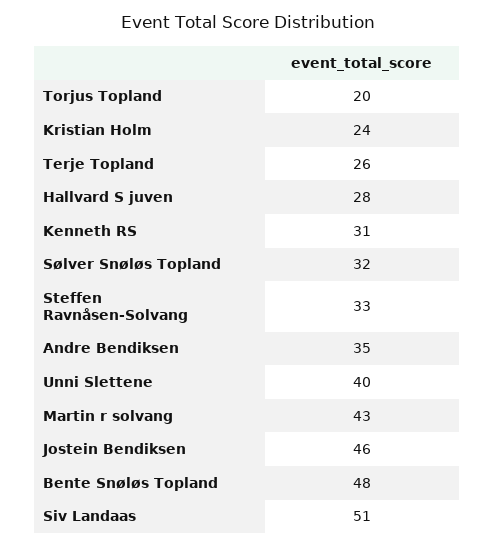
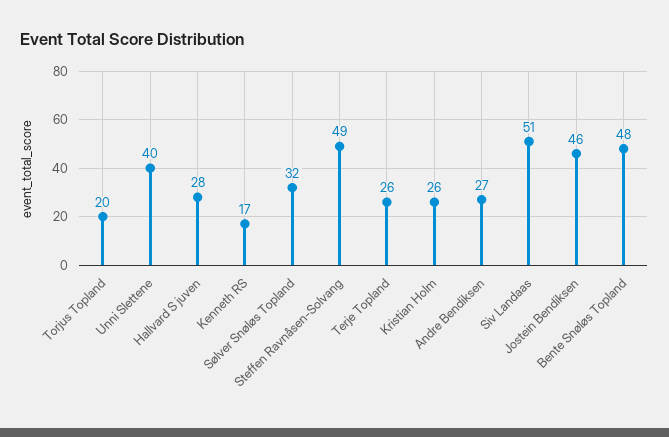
  {
    "Torjus Topland": 20,
-   "Kristian Holm": 24,
+   "Kristian Holm": 26,
    "Terje Topland": 26,
    "Hallvard S juven": 28,
-   "Kenneth RS": 31,
+   "Kenneth RS": 17,
    "Sølver Snøløs Topland": 32,
-   "Steffen Ravnåsen-Solvang": 33,
+   "Steffen Ravnåsen-Solvang": 49,
-   "Andre Bendiksen": 35,
+   "Andre Bendiksen": 27,
    "Unni Slettene": 40,
-   "Martin r solvang": 43,
    "Jostein Bendiksen": 46,
    "Bente Snøløs Topland": 48,
    "Siv Landaas": 51
  }

